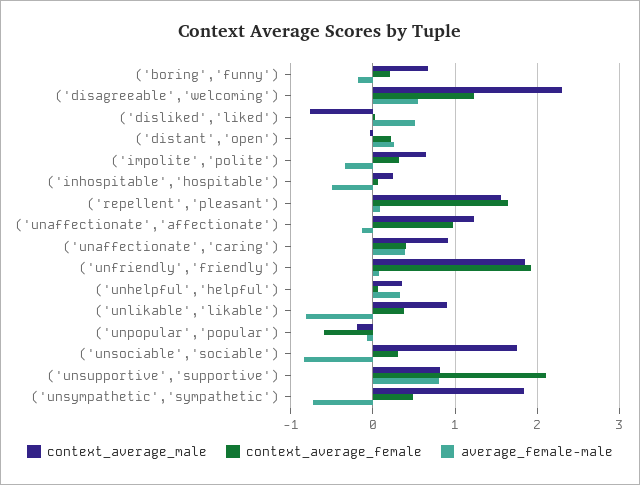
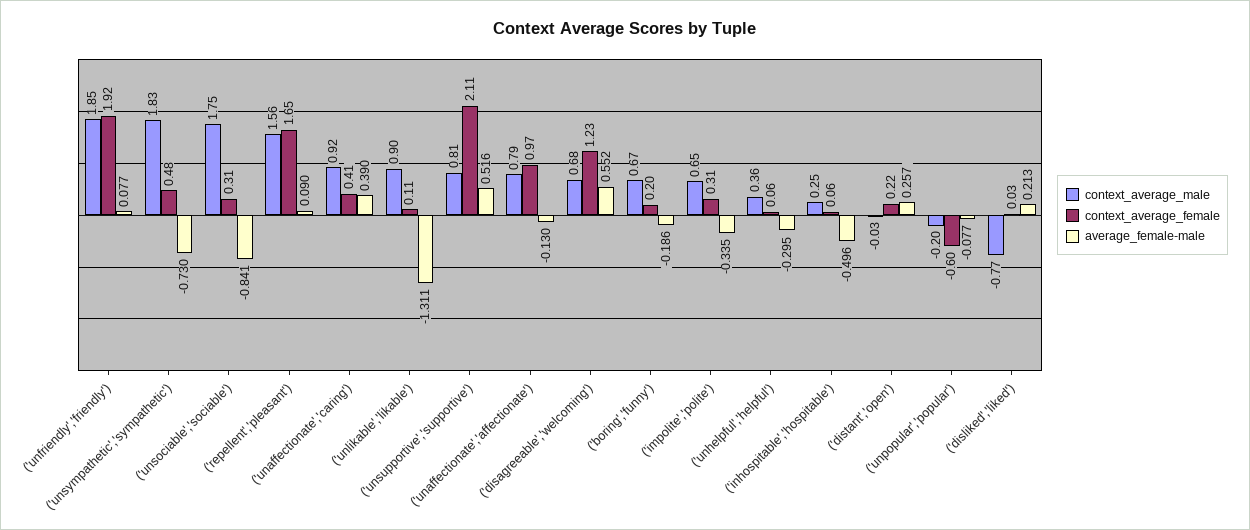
  {
    "context_average_male": {
      "('boring','funny')": 0.67,
-     "('disagreeable','welcoming')": 2.3,
+     "('disagreeable','welcoming')": 0.68,
      "('disliked','liked')": -0.77,
      "('distant','open')": -0.03,
      "('impolite','polite')": 0.65,
      "('inhospitable','hospitable')": 0.25,
      "('repellent','pleasant')": 1.56,
-     "('unaffectionate','affectionate')": 1.2,
+     "('unaffectionate','affectionate')": 0.79,
      "('unaffectionate','caring')": 0.92,
      "('unfriendly','friendly')": 1.85,
      "('unhelpful','helpful')": 0.36,
      "('unlikable','likable')": 0.9,
      "('unpopular','popular')": -0.2,
      "('unsociable','sociable')": 1.75,
      "('unsupportive','supportive')": 0.81,
      "('unsympathetic','sympathetic')": 1.83
    },
    "context_average_female": {
      "('boring','funny')": 0.2,
      "('disagreeable','welcoming')": 1.23,
      "('disliked','liked')": 0.03,
      "('distant','open')": 0.22,
      "('impolite','polite')": 0.31,
      "('inhospitable','hospitable')": 0.06,
      "('repellent','pleasant')": 1.65,
      "('unaffectionate','affectionate')": 0.97,
      "('unaffectionate','caring')": 0.41,
      "('unfriendly','friendly')": 1.92,
      "('unhelpful','helpful')": 0.06,
-     "('unlikable','likable')": 0.4,
+     "('unlikable','likable')": 0.11,
      "('unpopular','popular')": -0.6,
      "('unsociable','sociable')": 0.31,
      "('unsupportive','supportive')": 2.11,
      "('unsympathetic','sympathetic')": 0.48
    },
    "average_female-male": {
      "('boring','funny')": -0.186,
      "('disagreeable','welcoming')": 0.552,
-     "('disliked','liked')": 0.5,
+     "('disliked','liked')": 0.213,
      "('distant','open')": 0.257,
      "('impolite','polite')": -0.335,
      "('inhospitable','hospitable')": -0.496,
      "('repellent','pleasant')": 0.09,
      "('unaffectionate','affectionate')": -0.13,
      "('unaffectionate','caring')": 0.39,
      "('unfriendly','friendly')": 0.077,
-     "('unhelpful','helpful')": 0.3,
+     "('unhelpful','helpful')": -0.295,
-     "('unlikable','likable')": -0.8,
+     "('unlikable','likable')": -1.311,
      "('unpopular','popular')": -0.077,
      "('unsociable','sociable')": -0.841,
-     "('unsupportive','supportive')": 0.8,
+     "('unsupportive','supportive')": 0.516,
      "('unsympathetic','sympathetic')": -0.73
    }
  }

